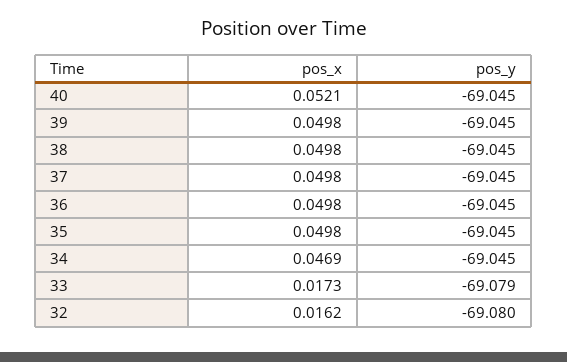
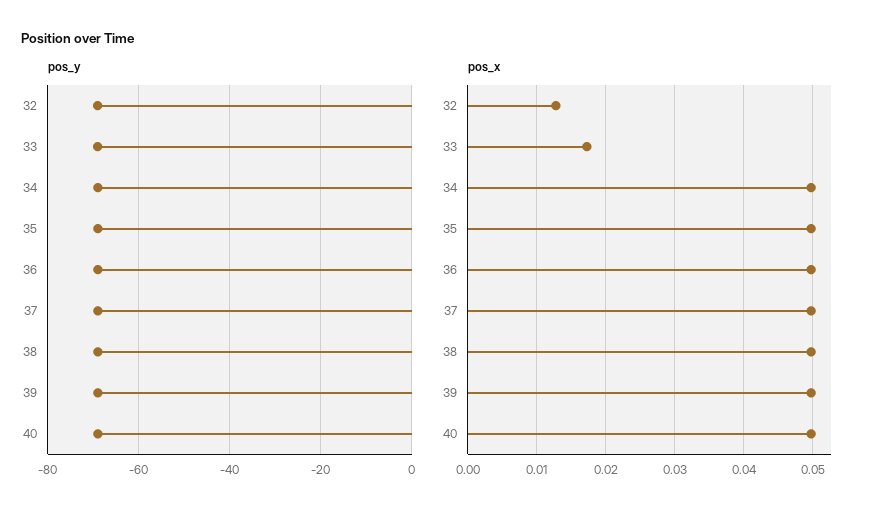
  {
    "pos_x": {
-     "40": 0.0521,
+     "40": 0.05,
      "39": 0.0498,
      "38": 0.0498,
      "37": 0.0498,
      "36": 0.0498,
      "35": 0.0498,
-     "34": 0.0469,
+     "34": 0.05,
      "33": 0.0173,
-     "32": 0.0162
+     "32": 0.013
    },
    "pos_y": {
      "40": -69.045,
      "39": -69.045,
      "38": -69.045,
      "37": -69.045,
      "36": -69.045,
      "35": -69.045,
      "34": -69.045,
      "33": -69.079,
      "32": -69.08
    }
  }

